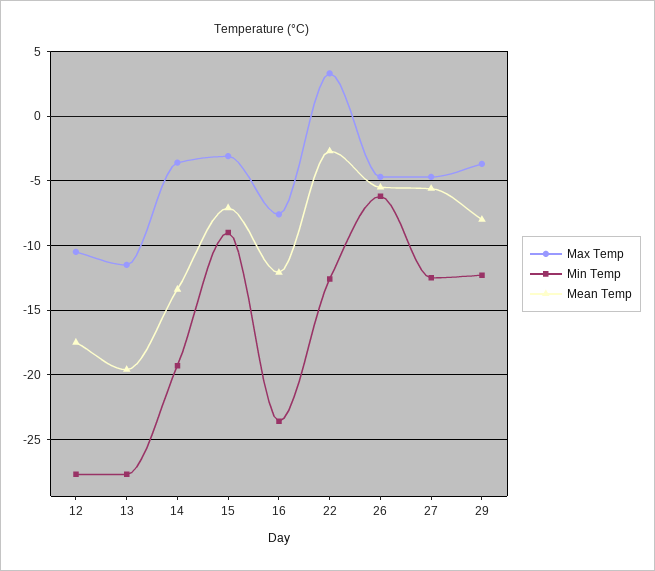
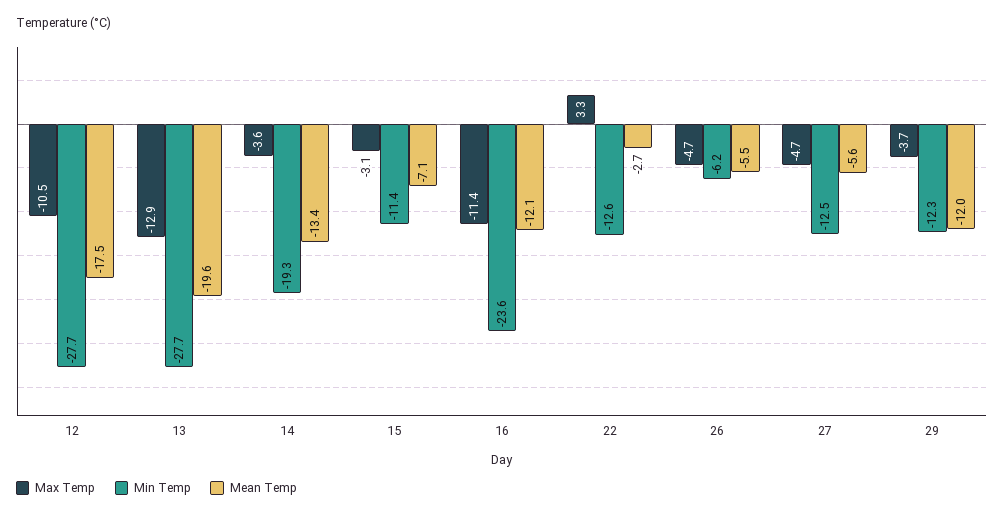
  {
    "Max Temp": {
      "12": -10.5,
-     "13": -11.5,
+     "13": -12.9,
      "14": -3.6,
      "15": -3.1,
-     "16": -7.5,
+     "16": -11.4,
      "22": 3.3,
      "26": -4.7,
      "27": -4.7,
      "29": -3.7
    },
    "Min Temp": {
      "12": -27.7,
      "13": -27.7,
      "14": -19.3,
-     "15": -9,
+     "15": -11.4,
      "16": -23.6,
      "22": -12.6,
      "26": -6.2,
      "27": -12.5,
      "29": -12.3
    },
    "Mean Temp": {
      "12": -17.5,
      "13": -19.6,
      "14": -13.4,
      "15": -7.1,
      "16": -12.1,
      "22": -2.7,
      "26": -5.5,
      "27": -5.6,
-     "29": -8
+     "29": -12
    }
  }

